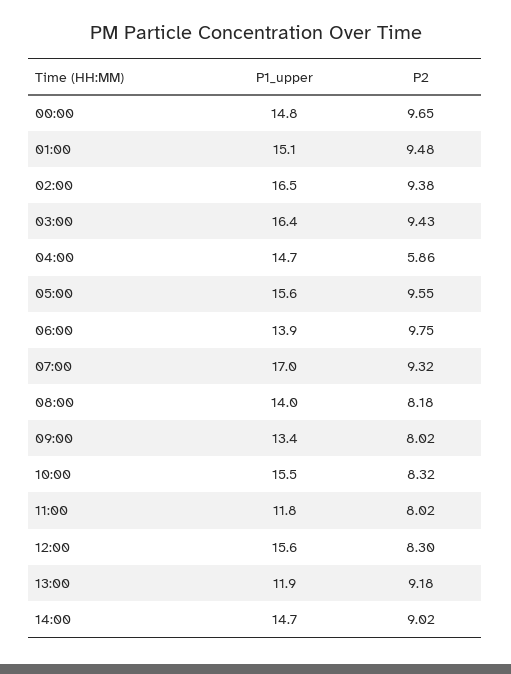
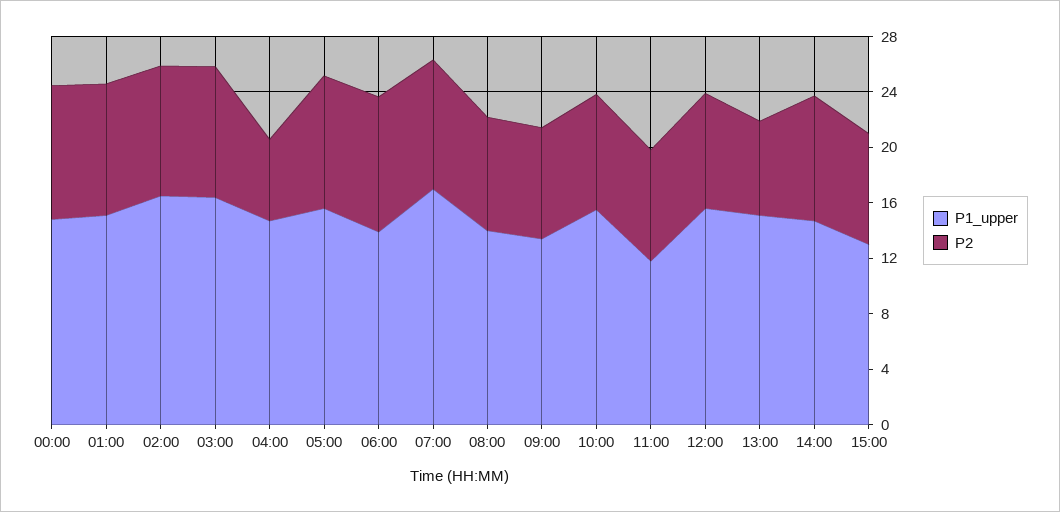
  {
    "P1_upper": {
      "00:00": 14.8,
      "01:00": 15.1,
      "02:00": 16.5,
      "03:00": 16.4,
      "04:00": 14.7,
      "05:00": 15.6,
      "06:00": 13.9,
      "07:00": 17,
      "08:00": 14,
      "09:00": 13.4,
      "10:00": 15.5,
      "11:00": 11.8,
      "12:00": 15.6,
-     "13:00": 11.9,
+     "13:00": 15,
-     "14:00": 14.7
+     "14:00": 14.7,
+     "15:00": 13
    },
    "P2": {
      "00:00": 9.65,
      "01:00": 9.48,
      "02:00": 9.38,
      "03:00": 9.43,
      "04:00": 5.86,
      "05:00": 9.55,
      "06:00": 9.75,
      "07:00": 9.32,
      "08:00": 8.18,
      "09:00": 8.02,
      "10:00": 8.32,
      "11:00": 8.02,
      "12:00": 8.3,
-     "13:00": 9.18,
+     "13:00": 7,
-     "14:00": 9.02
+     "14:00": 9.02,
+     "15:00": 8
    }
  }

